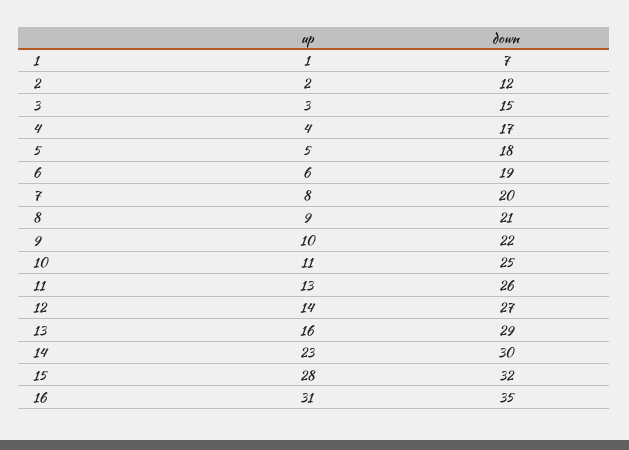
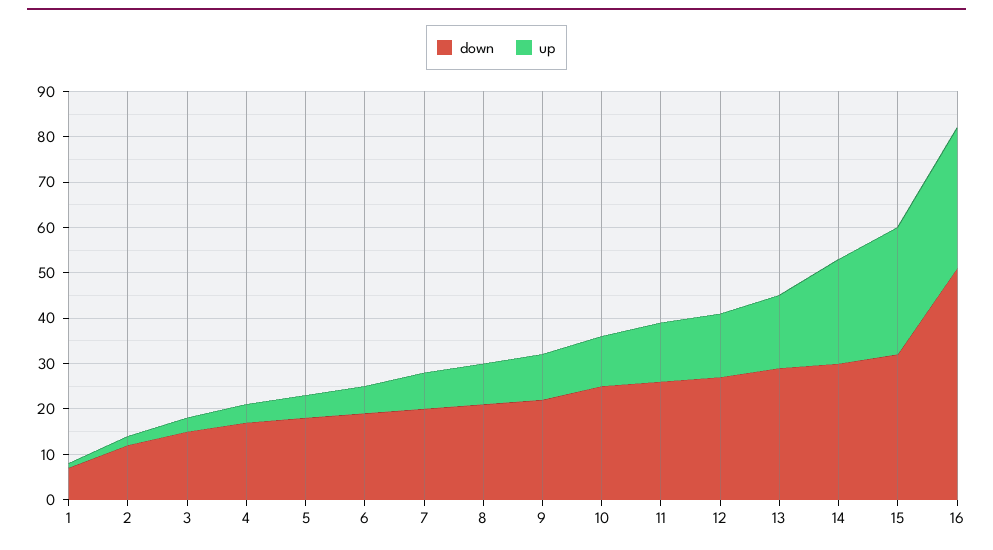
  {
    "up": {
      "1": 1,
      "2": 2,
      "3": 3,
      "4": 4,
      "5": 5,
      "6": 6,
      "7": 8,
      "8": 9,
      "9": 10,
      "10": 11,
      "11": 13,
      "12": 14,
      "13": 16,
      "14": 23,
      "15": 28,
      "16": 31
    },
    "down": {
      "1": 7,
      "2": 12,
      "3": 15,
      "4": 17,
      "5": 18,
      "6": 19,
      "7": 20,
      "8": 21,
      "9": 22,
      "10": 25,
      "11": 26,
      "12": 27,
      "13": 29,
      "14": 30,
      "15": 32,
-     "16": 35
+     "16": 50
    }
  }

